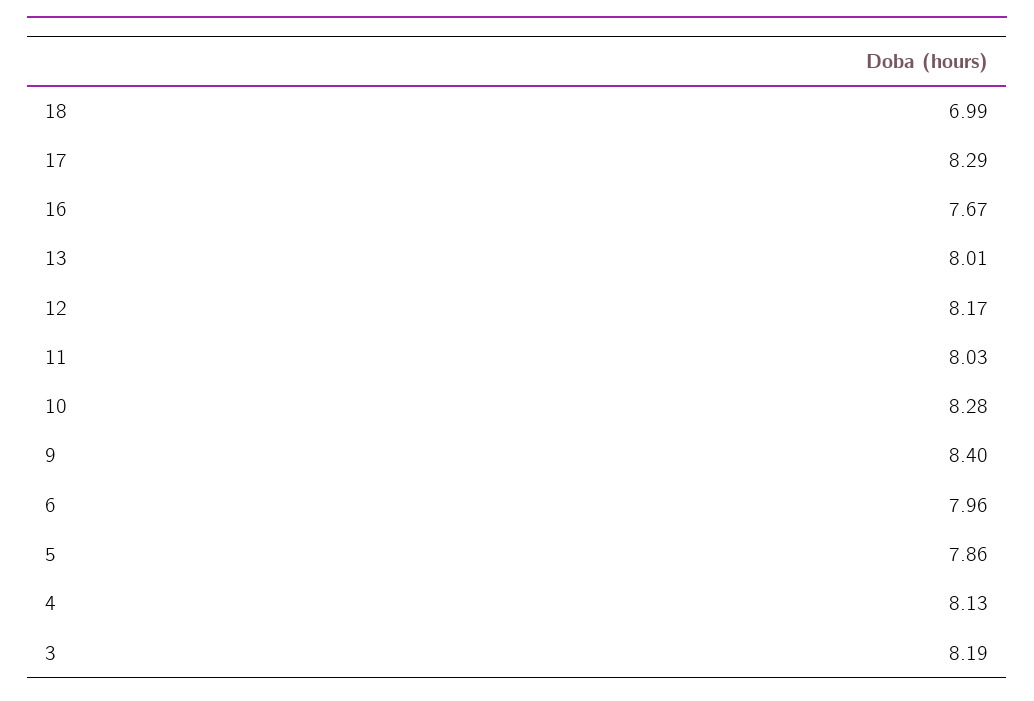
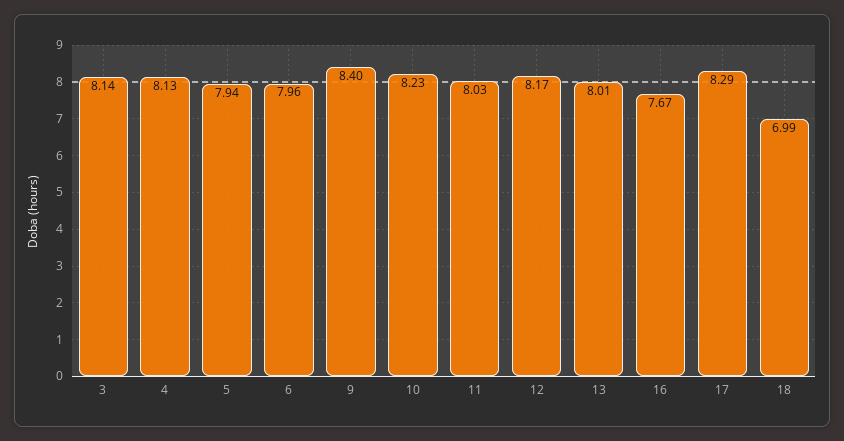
  {
    "18": 6.99,
    "17": 8.29,
    "16": 7.67,
    "13": 8.01,
    "12": 8.17,
    "11": 8.03,
-   "10": 8.28,
+   "10": 8.23,
    "9": 8.4,
    "6": 7.96,
-   "5": 7.86,
+   "5": 7.94,
    "4": 8.13,
-   "3": 8.19
+   "3": 8.14
  }

